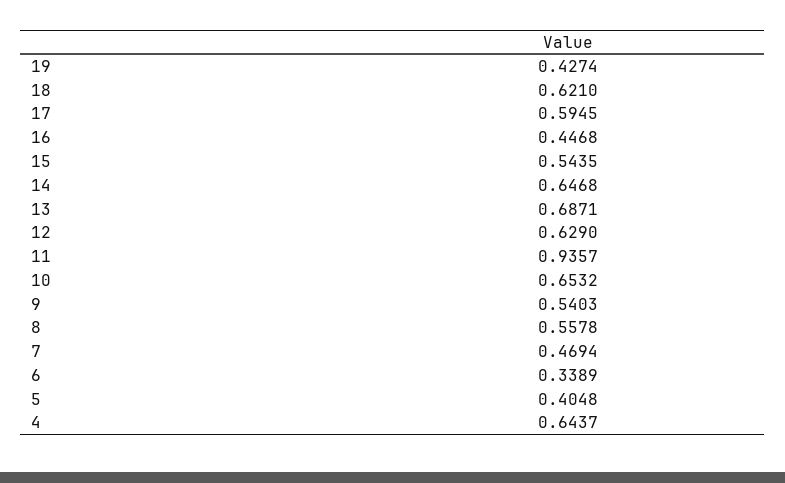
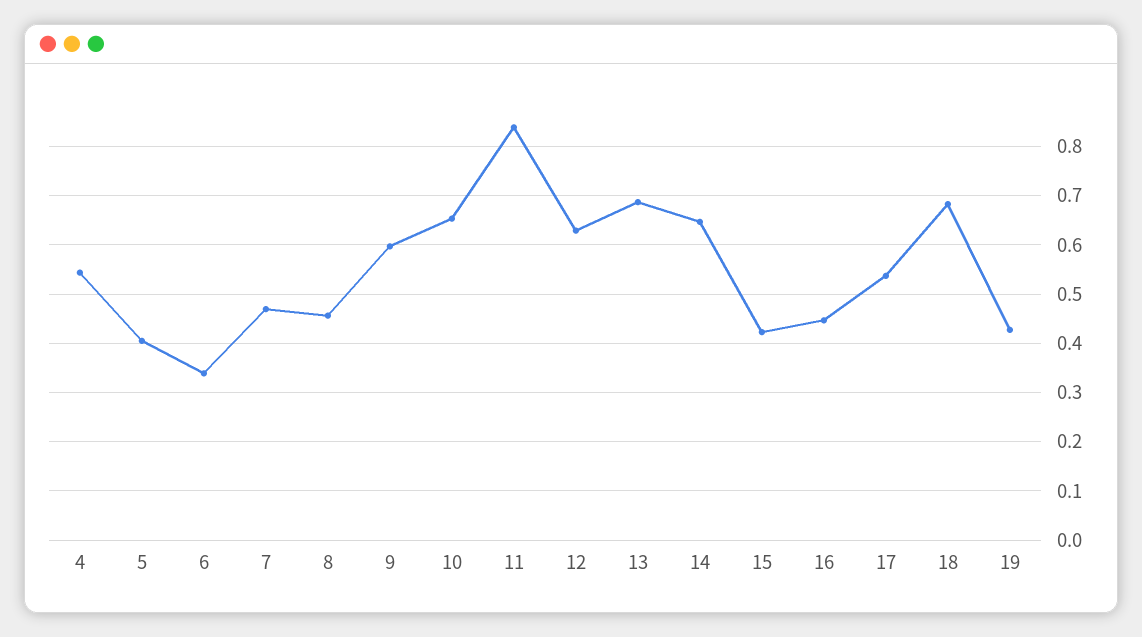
  {
    "19": 0.4274,
-   "18": 0.621,
+   "18": 0.68,
-   "17": 0.5945,
+   "17": 0.54,
    "16": 0.4468,
-   "15": 0.5435,
+   "15": 0.42,
    "14": 0.6468,
    "13": 0.6871,
    "12": 0.629,
-   "11": 0.9357,
+   "11": 0.84,
    "10": 0.6532,
-   "9": 0.5403,
+   "9": 0.6,
-   "8": 0.5578,
+   "8": 0.46,
    "7": 0.4694,
    "6": 0.3389,
    "5": 0.4048,
-   "4": 0.6437
+   "4": 0.54
  }

